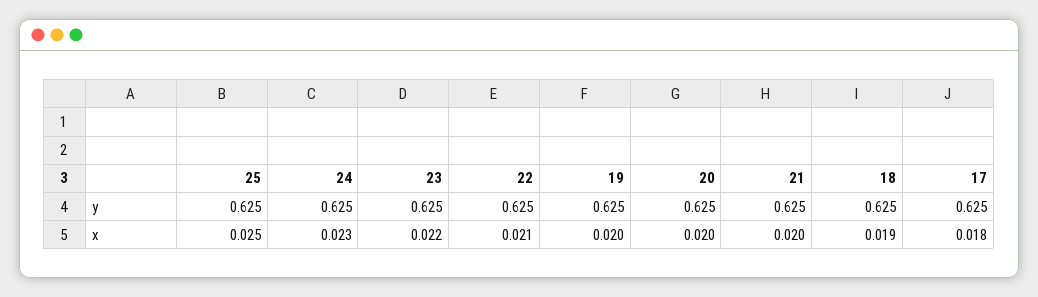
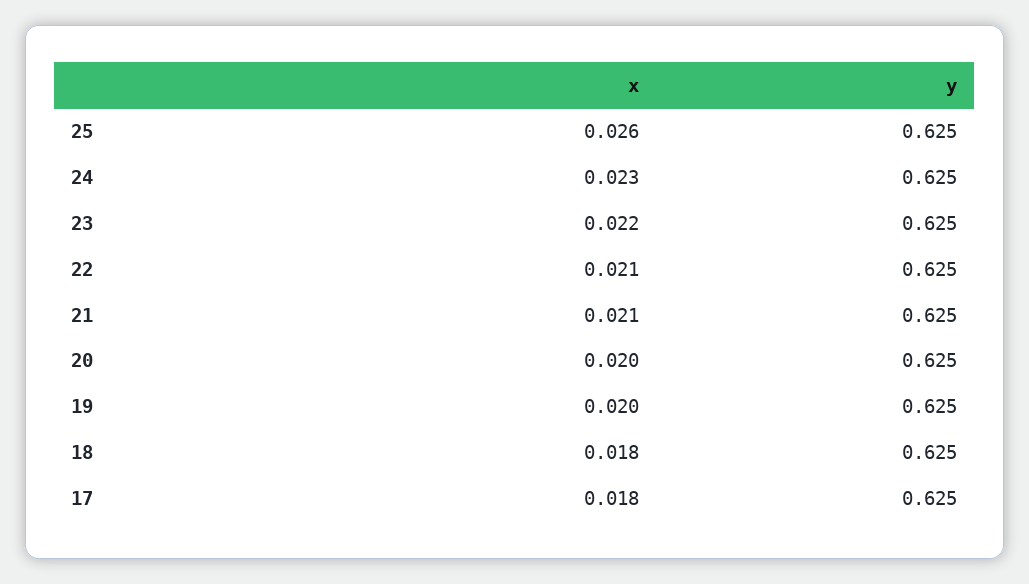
  {
    "25": {
      "y": 0.625,
-     "x": 0.025
+     "x": 0.026
    },
    "24": {
      "y": 0.625,
      "x": 0.023
    },
    "23": {
      "y": 0.625,
      "x": 0.022
    },
    "22": {
      "y": 0.625,
      "x": 0.021
    },
    "19": {
      "y": 0.625,
      "x": 0.02
    },
    "20": {
      "y": 0.625,
      "x": 0.02
    },
    "21": {
      "y": 0.625,
-     "x": 0.02
+     "x": 0.021
    },
    "18": {
      "y": 0.625,
-     "x": 0.019
+     "x": 0.018
    },
    "17": {
      "y": 0.625,
      "x": 0.018
    }
  }

